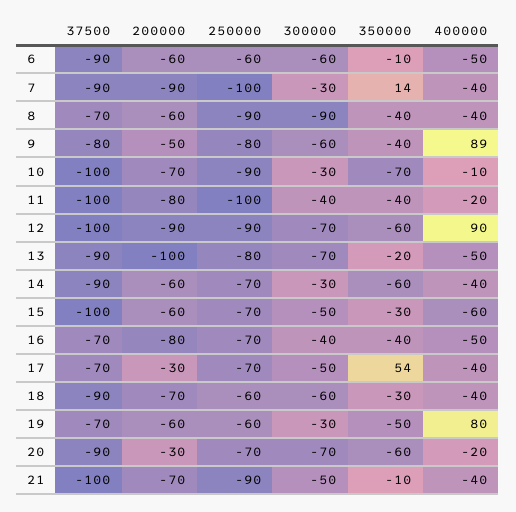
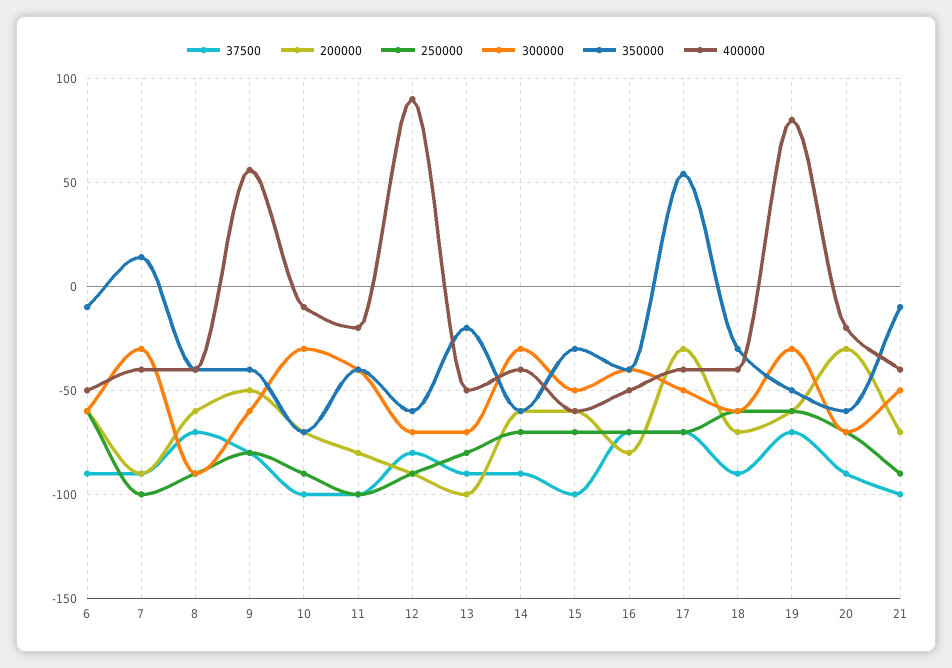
  {
    "37500": {
      "6": -90,
      "7": -90,
      "8": -70,
      "9": -80,
      "10": -100,
      "11": -100,
-     "12": -100,
+     "12": -80,
      "13": -90,
      "14": -90,
      "15": -100,
      "16": -70,
      "17": -70,
      "18": -90,
      "19": -70,
      "20": -90,
      "21": -100
    },
    "200000": {
      "6": -60,
      "7": -90,
      "8": -60,
      "9": -50,
      "10": -70,
      "11": -80,
      "12": -90,
      "13": -100,
      "14": -60,
      "15": -60,
      "16": -80,
      "17": -30,
      "18": -70,
      "19": -60,
      "20": -30,
      "21": -70
    },
    "250000": {
      "6": -60,
      "7": -100,
      "8": -90,
      "9": -80,
      "10": -90,
      "11": -100,
      "12": -90,
      "13": -80,
      "14": -70,
      "15": -70,
      "16": -70,
      "17": -70,
      "18": -60,
      "19": -60,
      "20": -70,
      "21": -90
    },
    "300000": {
      "6": -60,
      "7": -30,
      "8": -90,
      "9": -60,
      "10": -30,
      "11": -40,
      "12": -70,
      "13": -70,
      "14": -30,
      "15": -50,
      "16": -40,
      "17": -50,
      "18": -60,
      "19": -30,
      "20": -70,
      "21": -50
    },
    "350000": {
      "6": -10,
      "7": 14,
      "8": -40,
      "9": -40,
      "10": -70,
      "11": -40,
      "12": -60,
      "13": -20,
      "14": -60,
      "15": -30,
      "16": -40,
      "17": 54,
      "18": -30,
      "19": -50,
      "20": -60,
      "21": -10
    },
    "400000": {
      "6": -50,
      "7": -40,
      "8": -40,
-     "9": 89,
+     "9": 55,
      "10": -10,
      "11": -20,
      "12": 90,
      "13": -50,
      "14": -40,
      "15": -60,
      "16": -50,
      "17": -40,
      "18": -40,
      "19": 80,
      "20": -20,
      "21": -40
    }
  }

